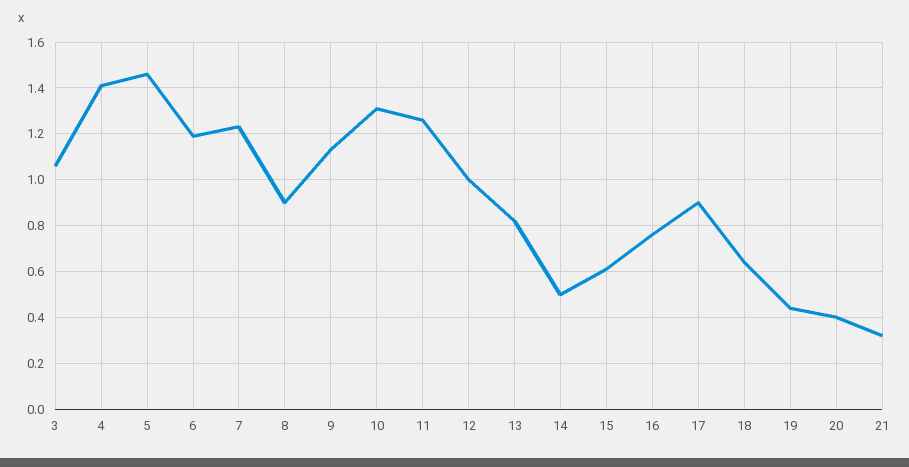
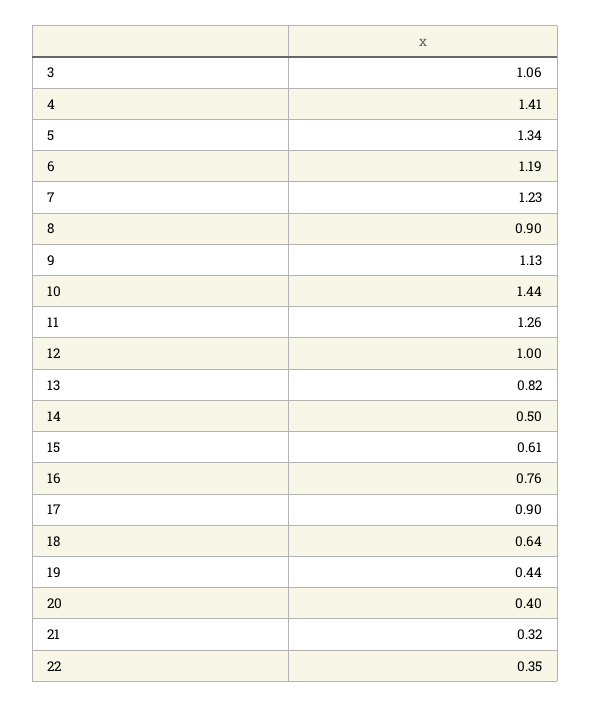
  {
    "3": 1.06,
    "4": 1.41,
-   "5": 1.45,
+   "5": 1.34,
    "6": 1.19,
    "7": 1.23,
    "8": 0.9,
    "9": 1.13,
-   "10": 1.3,
+   "10": 1.44,
    "11": 1.26,
    "12": 1,
    "13": 0.82,
    "14": 0.5,
    "15": 0.61,
    "16": 0.76,
    "17": 0.9,
    "18": 0.64,
    "19": 0.44,
    "20": 0.4,
-   "21": 0.32
+   "21": 0.32,
+   "22": 0.35
  }

